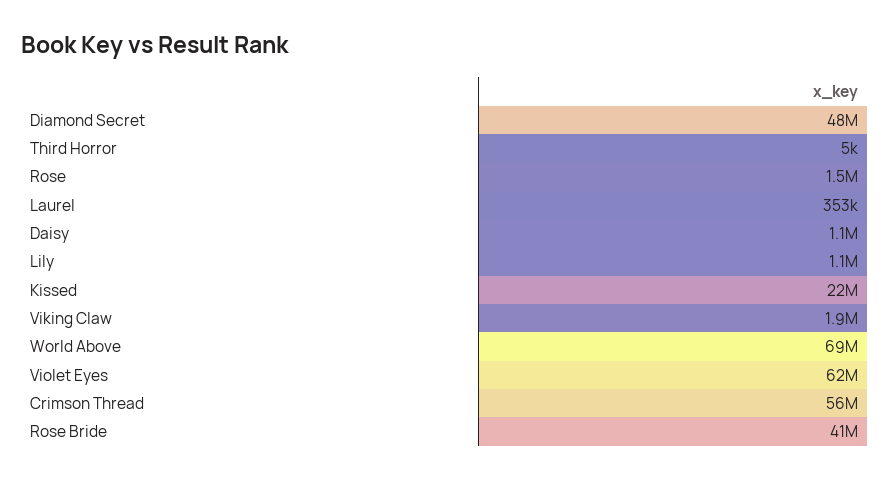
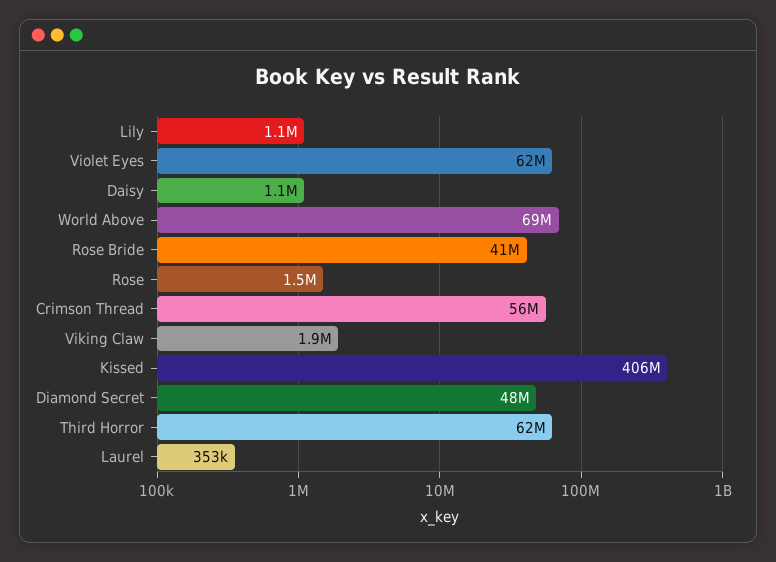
  {
    "Diamond Secret": 48000000,
-   "Third Horror": 5000,
+   "Third Horror": 62000000,
    "Rose": 1500000,
    "Laurel": 353000,
    "Daisy": 1100000,
    "Lily": 1100000,
-   "Kissed": 22000000,
+   "Kissed": 406000000,
    "Viking Claw": 1900000,
    "World Above": 69000000,
    "Violet Eyes": 62000000,
    "Crimson Thread": 56000000,
    "Rose Bride": 41000000
  }

